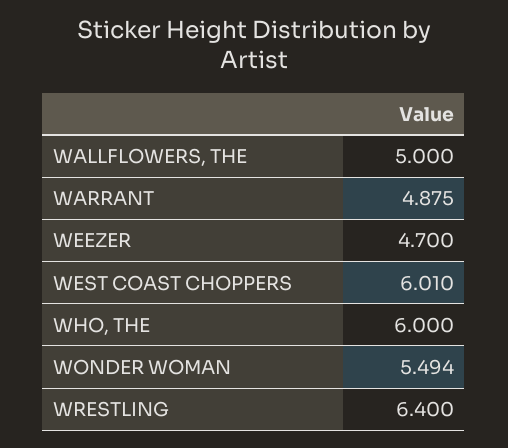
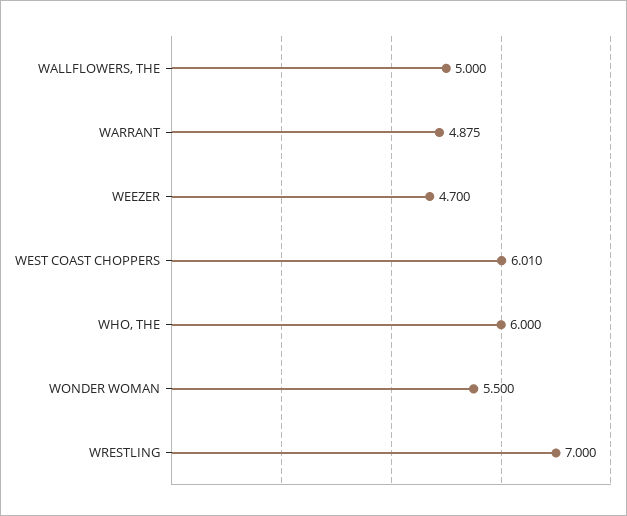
  {
    "WALLFLOWERS, THE": 5,
    "WARRANT": 4.875,
    "WEEZER": 4.7,
    "WEST COAST CHOPPERS": 6.01,
    "WHO, THE": 6,
-   "WONDER WOMAN": 5.494,
+   "WONDER WOMAN": 5.5,
-   "WRESTLING": 6.4
+   "WRESTLING": 7
  }

